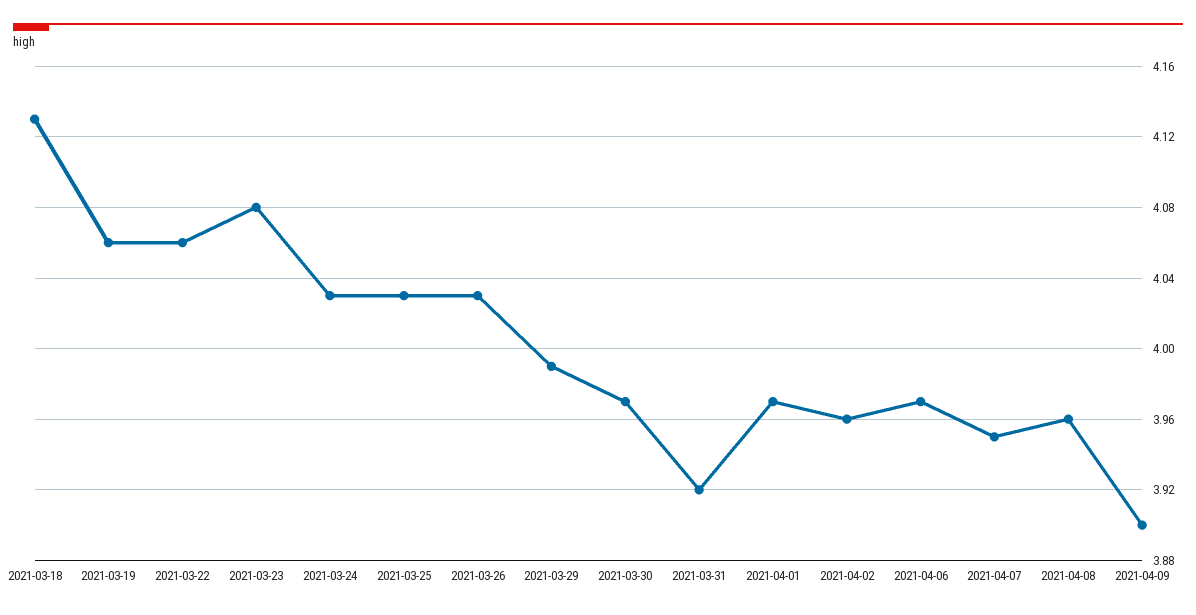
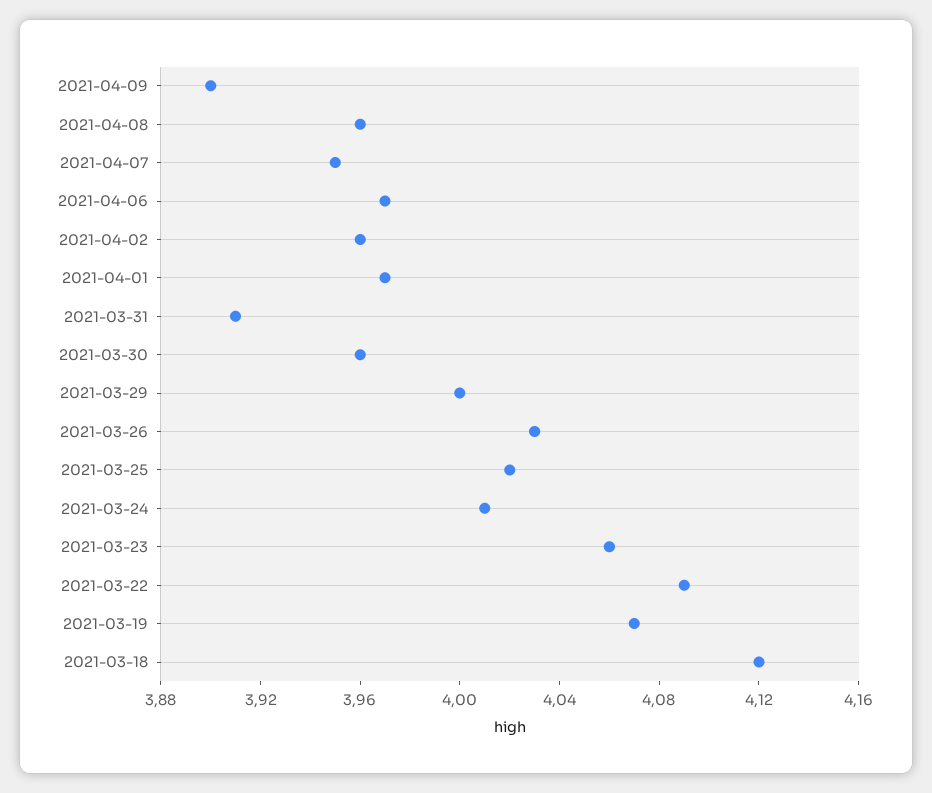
  {
-   "2021-03-18": 4.13,
+   "2021-03-18": 4.12,
-   "2021-03-19": 4.06,
+   "2021-03-19": 4.07,
-   "2021-03-22": 4.06,
+   "2021-03-22": 4.09,
-   "2021-03-23": 4.08,
+   "2021-03-23": 4.06,
-   "2021-03-24": 4.03,
+   "2021-03-24": 4.01,
-   "2021-03-25": 4.03,
+   "2021-03-25": 4.02,
    "2021-03-26": 4.03,
-   "2021-03-29": 3.99,
+   "2021-03-29": 4,
-   "2021-03-30": 3.97,
+   "2021-03-30": 3.96,
-   "2021-03-31": 3.92,
+   "2021-03-31": 3.91,
    "2021-04-01": 3.97,
    "2021-04-02": 3.96,
    "2021-04-06": 3.97,
    "2021-04-07": 3.95,
    "2021-04-08": 3.96,
    "2021-04-09": 3.9
  }

